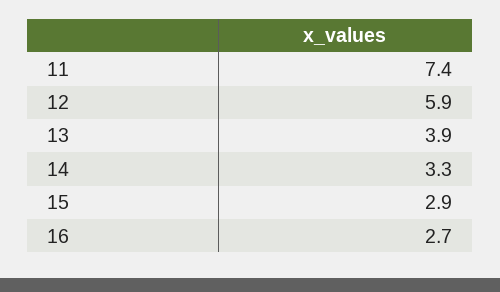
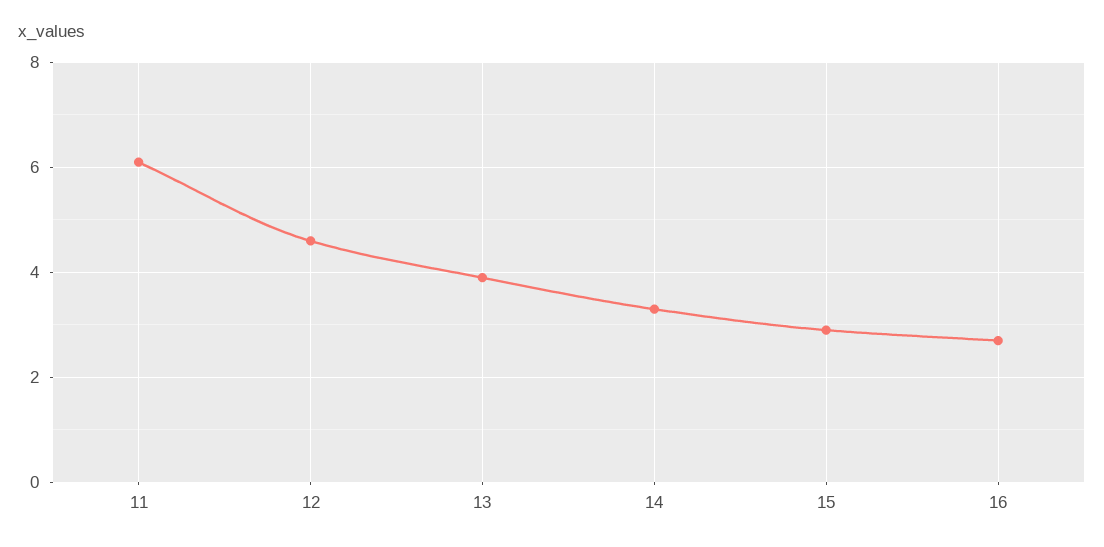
  {
-   "11": 7.4,
+   "11": 6,
-   "12": 5.9,
+   "12": 4.5,
    "13": 3.9,
    "14": 3.3,
    "15": 2.9,
    "16": 2.7
  }

